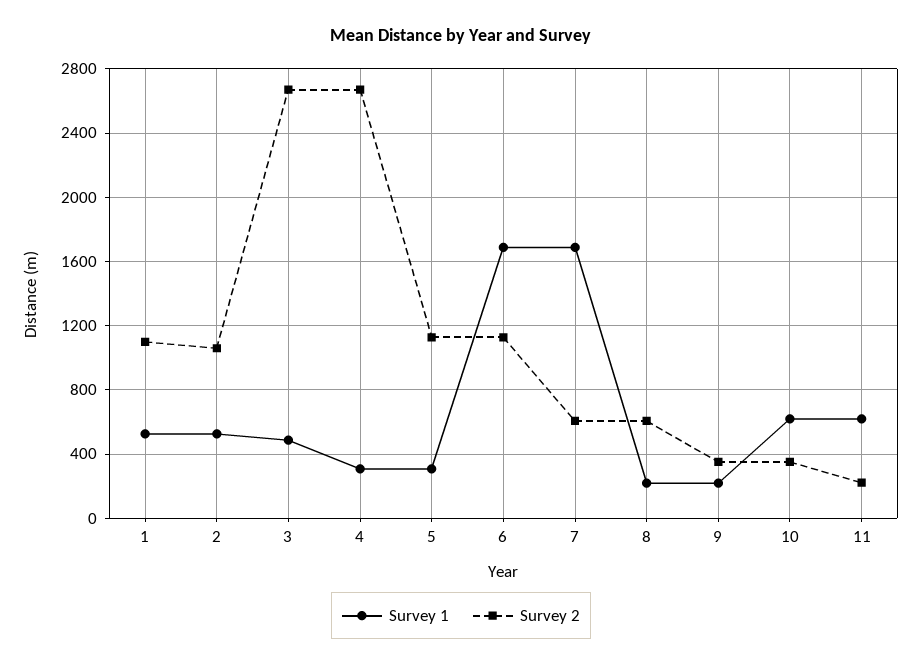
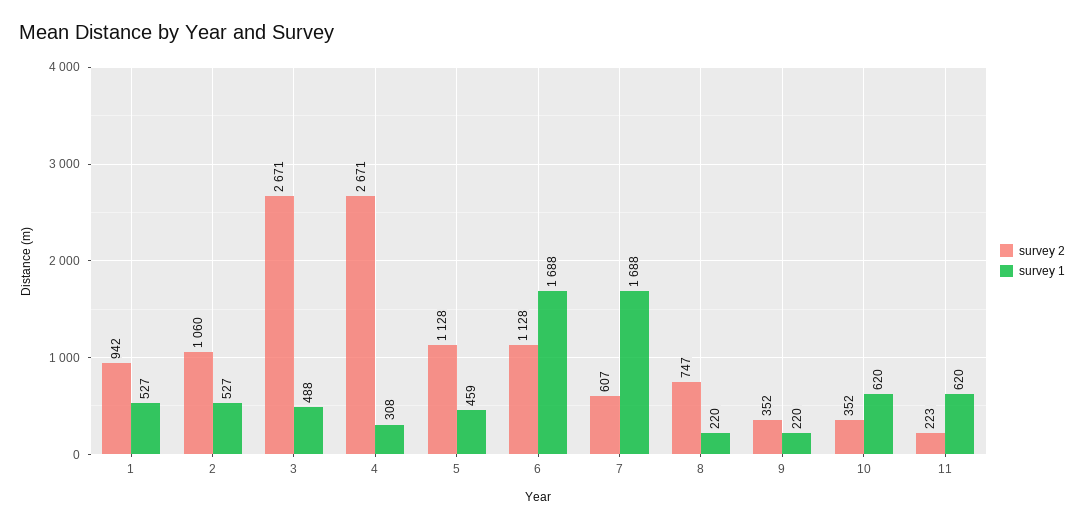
  {
    "Survey 1": {
      "1": 527,
      "2": 527,
      "3": 488,
      "4": 308,
-     "5": 300,
+     "5": 459,
      "6": 1688,
      "7": 1688,
      "8": 220,
      "9": 220,
      "10": 620,
      "11": 620
    },
    "Survey 2": {
-     "1": 1100,
+     "1": 942,
      "2": 1060,
      "3": 2671,
      "4": 2671,
      "5": 1128,
      "6": 1128,
      "7": 607,
-     "8": 600,
+     "8": 747,
      "9": 352,
      "10": 352,
      "11": 223
    }
  }

